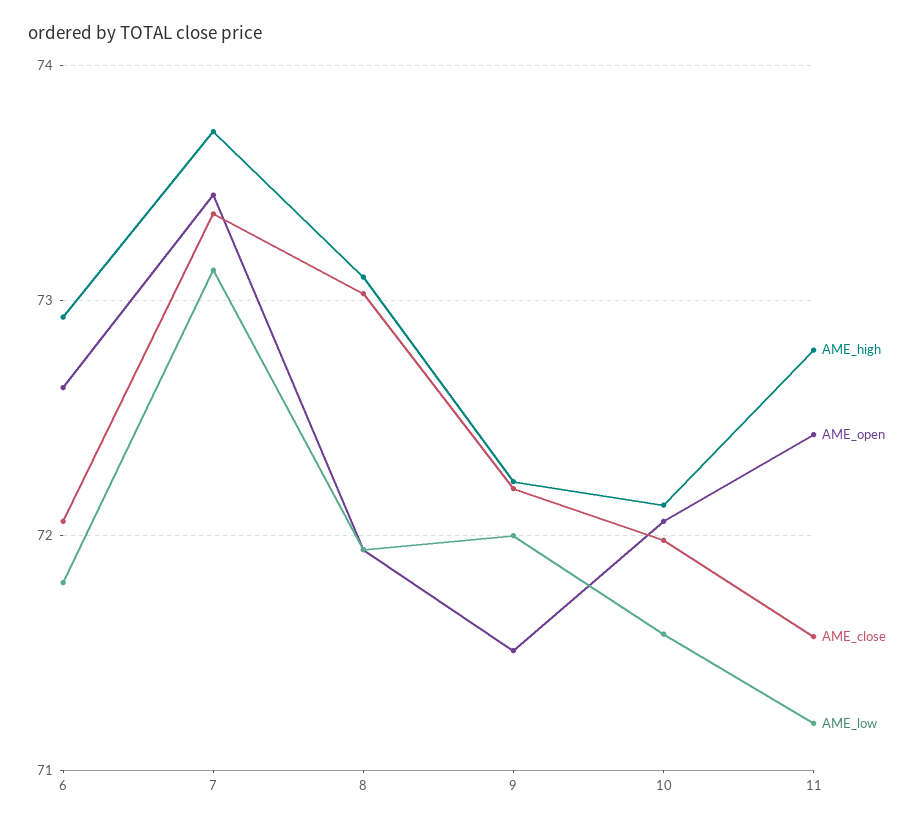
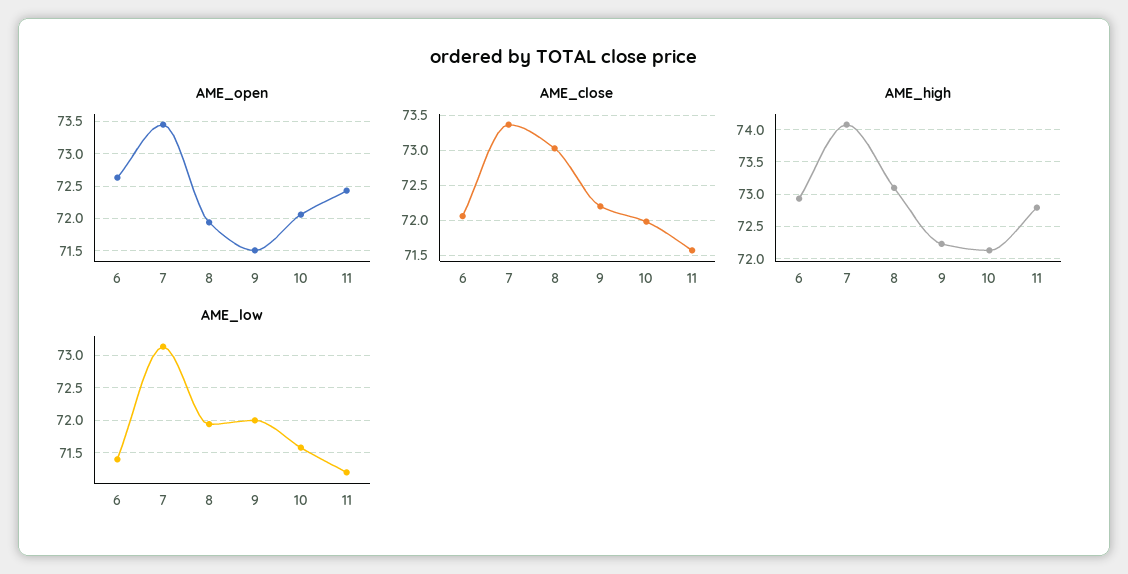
  {
    "AME_high": {
      "6": 72.9,
-     "7": 73.7,
+     "7": 74.1,
      "8": 73.1,
      "9": 72.2,
      "10": 72.1,
      "11": 72.8
    },
    "AME_open": {
      "6": 72.6,
      "7": 73.5,
      "8": 71.9,
      "9": 71.5,
      "10": 72.1,
      "11": 72.4
    },
    "AME_close": {
      "6": 72.1,
      "7": 73.4,
      "8": 73,
      "9": 72.2,
      "10": 72,
      "11": 71.6
    },
    "AME_low": {
-     "6": 71.8,
+     "6": 71.4,
      "7": 73.1,
      "8": 71.9,
      "9": 72,
      "10": 71.6,
      "11": 71.2
    }
  }

